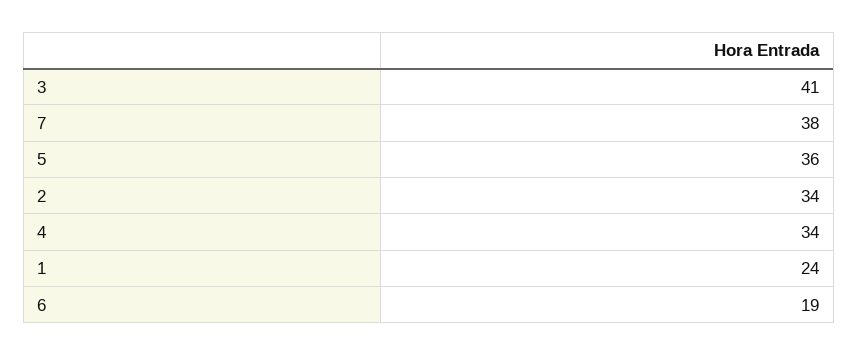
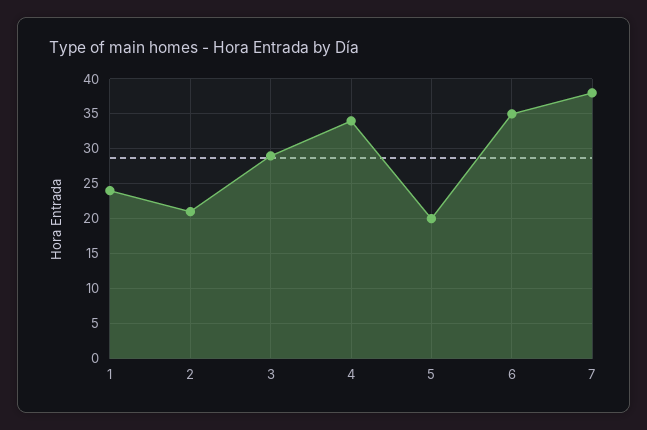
  {
-   "3": 41,
+   "3": 29,
    "7": 38,
-   "5": 36,
+   "5": 20,
-   "2": 34,
+   "2": 21,
    "4": 34,
    "1": 24,
-   "6": 19
+   "6": 35
  }

